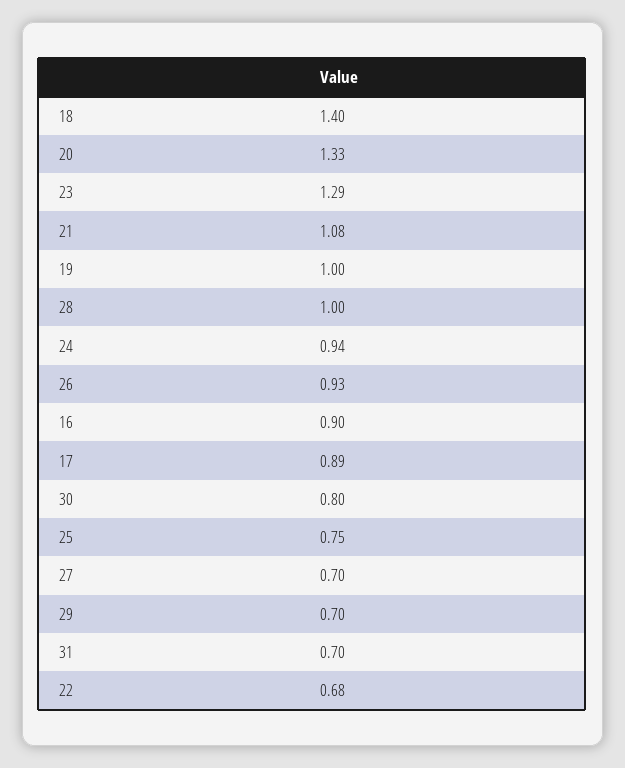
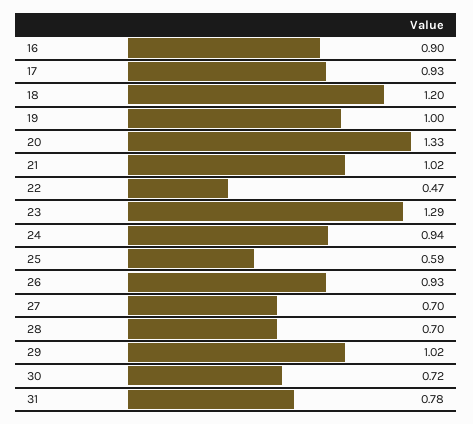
  {
-   "18": 1.4,
+   "18": 1.2,
    "20": 1.33,
    "23": 1.29,
-   "21": 1.08,
+   "21": 1.02,
    "19": 1,
-   "28": 1,
+   "28": 0.7,
    "24": 0.94,
    "26": 0.93,
    "16": 0.9,
-   "17": 0.89,
+   "17": 0.93,
-   "30": 0.8,
+   "30": 0.72,
-   "25": 0.75,
+   "25": 0.59,
    "27": 0.7,
-   "29": 0.7,
+   "29": 1.02,
-   "31": 0.7,
+   "31": 0.78,
-   "22": 0.68
+   "22": 0.47
  }

